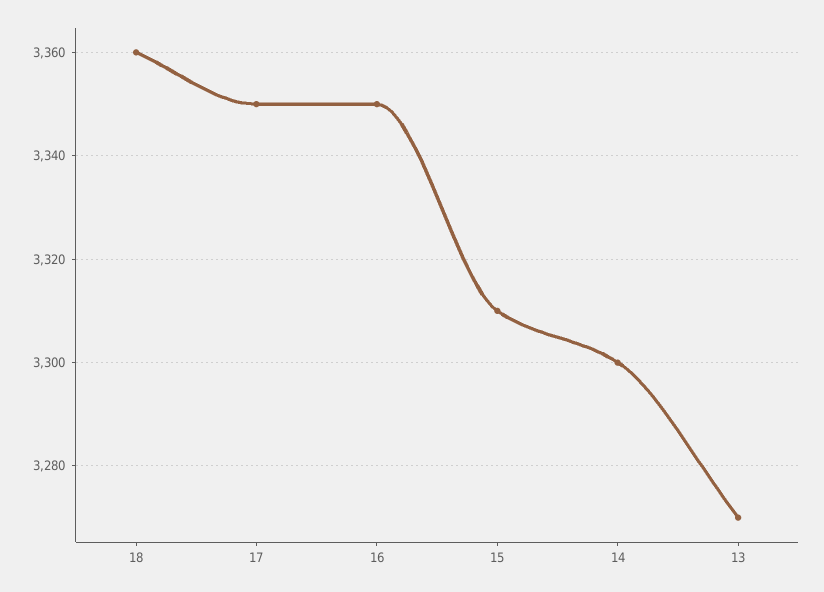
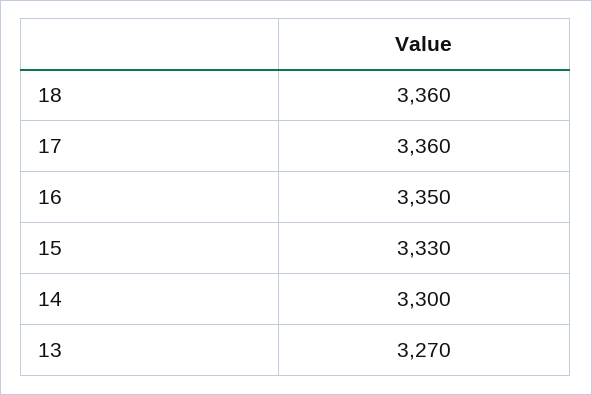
  {
    "18": 3360,
-   "17": 3350,
+   "17": 3360,
    "16": 3350,
-   "15": 3310,
+   "15": 3330,
    "14": 3300,
    "13": 3270
  }

